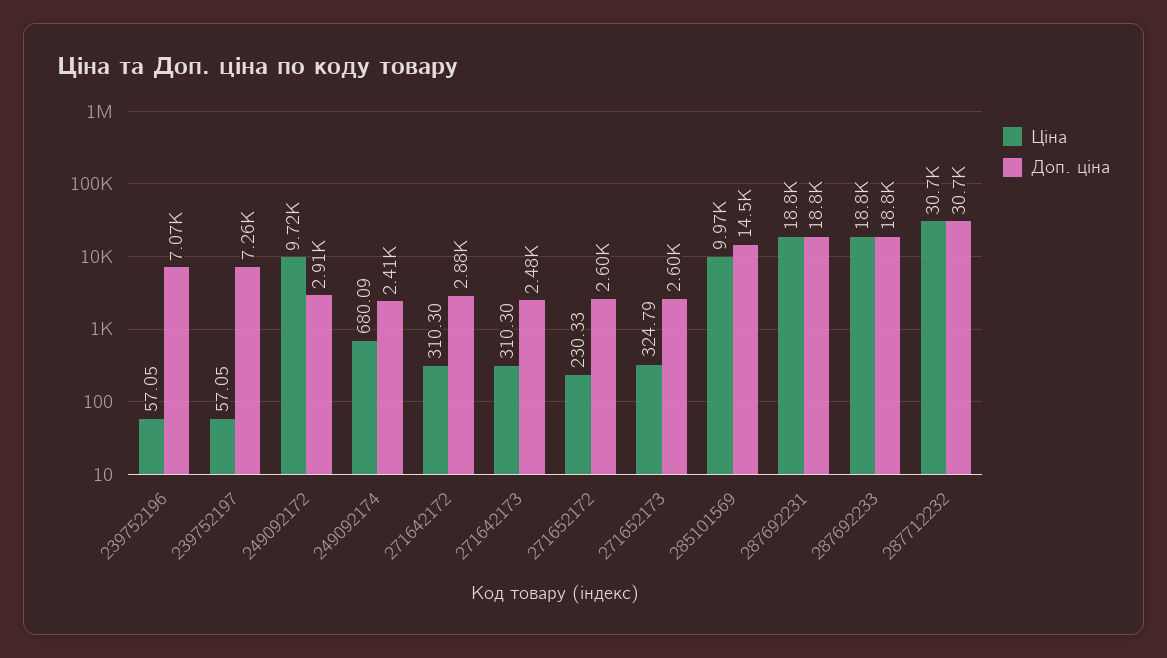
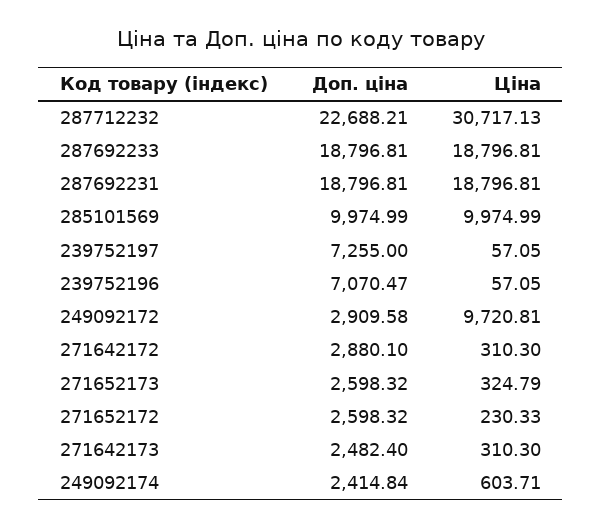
  {
    "Ціна": {
      "239752196": 57.05,
      "239752197": 57.05,
      "249092172": 9720.81,
-     "249092174": 680.09,
+     "249092174": 603.71,
      "271642172": 310.3,
      "271642173": 310.3,
      "271652172": 230.33,
      "271652173": 324.79,
      "285101569": 9974.99,
      "287692231": 18796.81,
      "287692233": 18796.81,
      "287712232": 30717.13
    },
    "Доп. ціна": {
      "239752196": 7070.47,
      "239752197": 7255,
      "249092172": 2909.58,
      "249092174": 2414.84,
      "271642172": 2880.1,
      "271642173": 2482.4,
      "271652172": 2598.32,
      "271652173": 2598.32,
-     "285101569": 14500,
+     "285101569": 9974.99,
      "287692231": 18796.81,
      "287692233": 18796.81,
-     "287712232": 30700
+     "287712232": 22688.21
    }
  }

